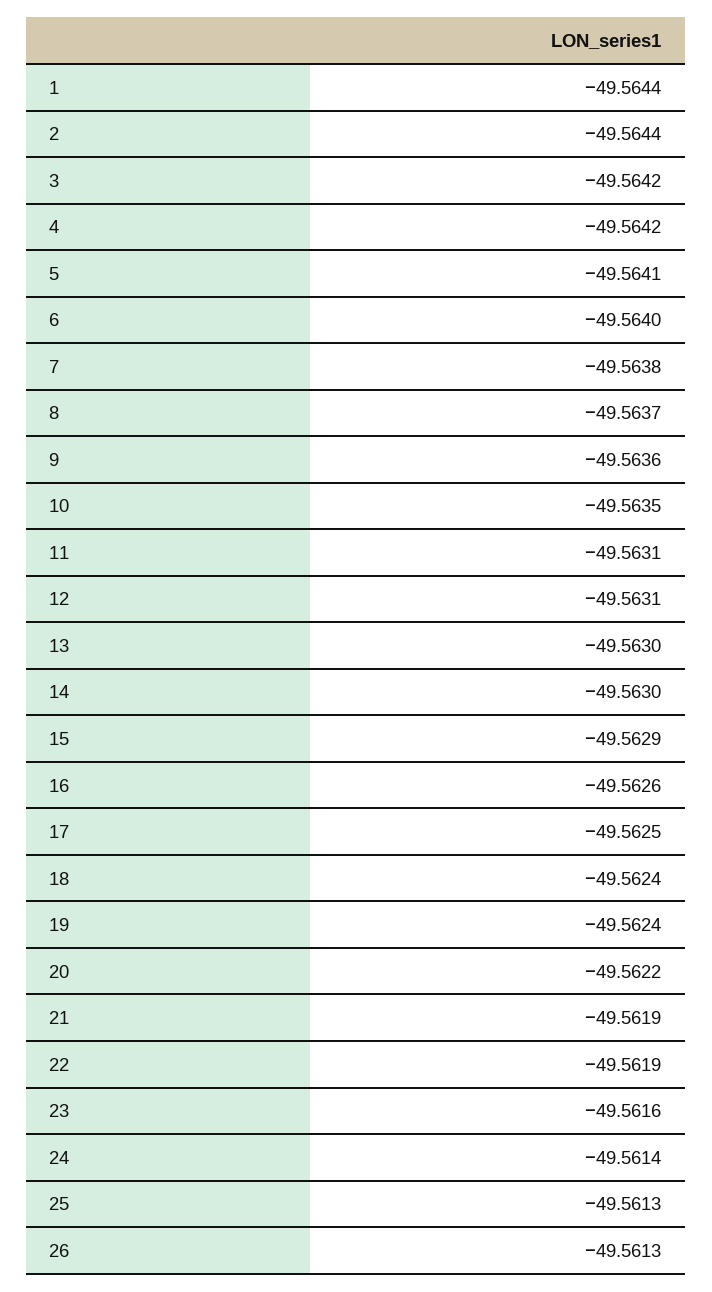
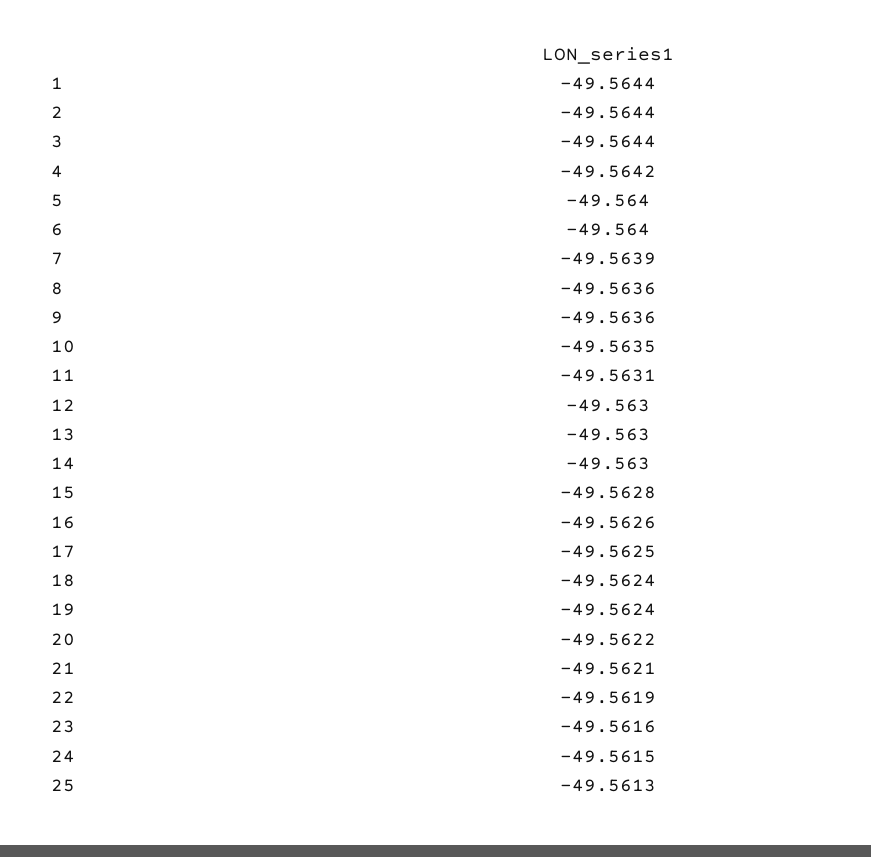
  {
    "1": -49.5644,
    "2": -49.5644,
-   "3": -49.5642,
+   "3": -49.5644,
    "4": -49.5642,
-   "5": -49.5641,
+   "5": -49.564,
    "6": -49.564,
-   "7": -49.5638,
+   "7": -49.5639,
-   "8": -49.5637,
+   "8": -49.5636,
    "9": -49.5636,
    "10": -49.5635,
    "11": -49.5631,
-   "12": -49.5631,
+   "12": -49.563,
    "13": -49.563,
    "14": -49.563,
-   "15": -49.5629,
+   "15": -49.5628,
    "16": -49.5626,
    "17": -49.5625,
    "18": -49.5624,
    "19": -49.5624,
    "20": -49.5622,
-   "21": -49.5619,
+   "21": -49.5621,
    "22": -49.5619,
    "23": -49.5616,
-   "24": -49.5614,
+   "24": -49.5615,
-   "25": -49.5613,
+   "25": -49.5613
-   "26": -49.5613
  }

